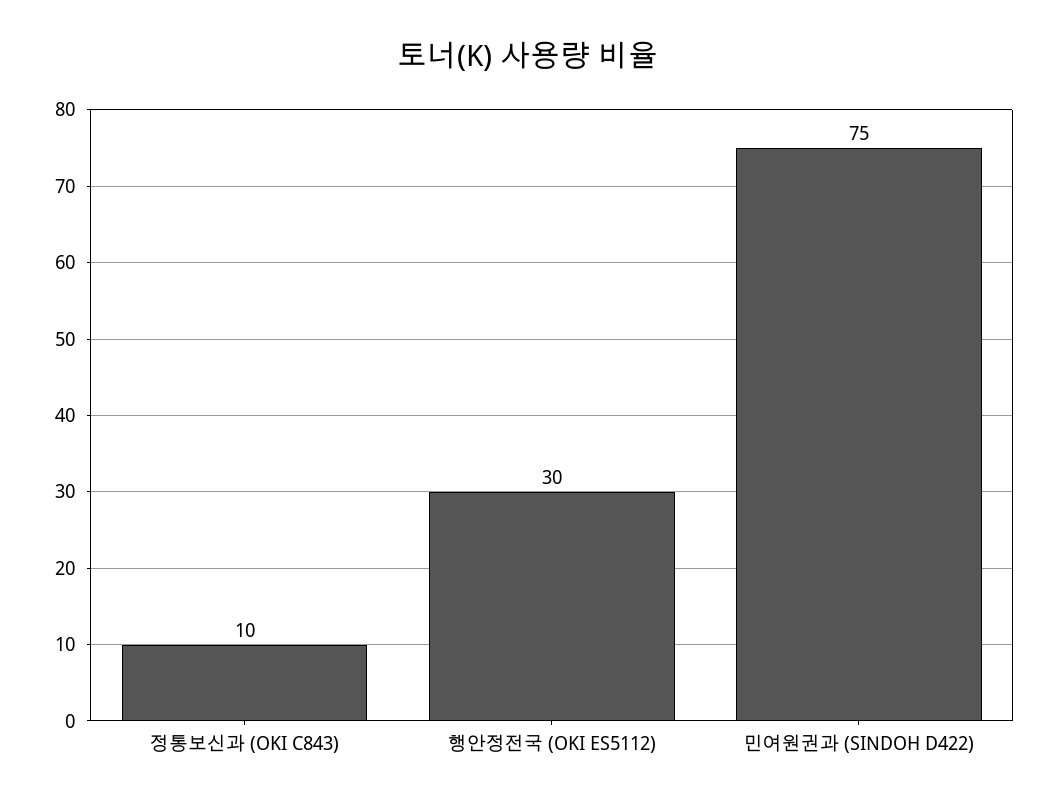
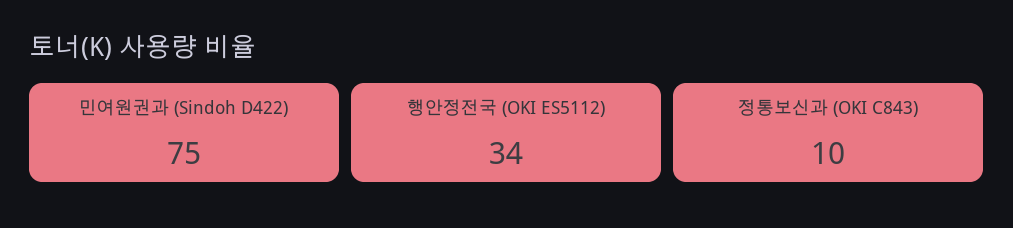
  {
    "정통보신과 (OKI C843)": 10,
-   "행안정전국 (OKI ES5112)": 30,
+   "행안정전국 (OKI ES5112)": 34,
    "민여원권과 (SINDOH D422)": 75
  }

